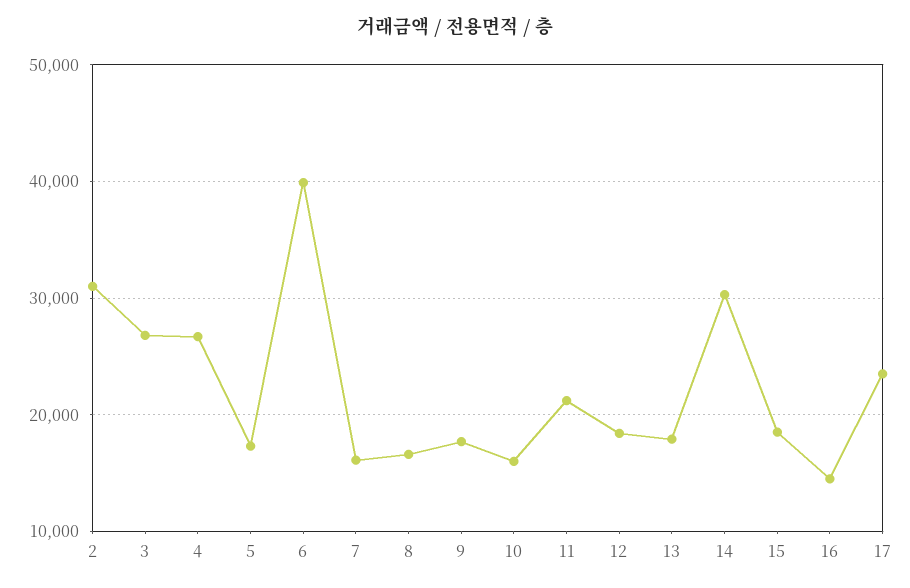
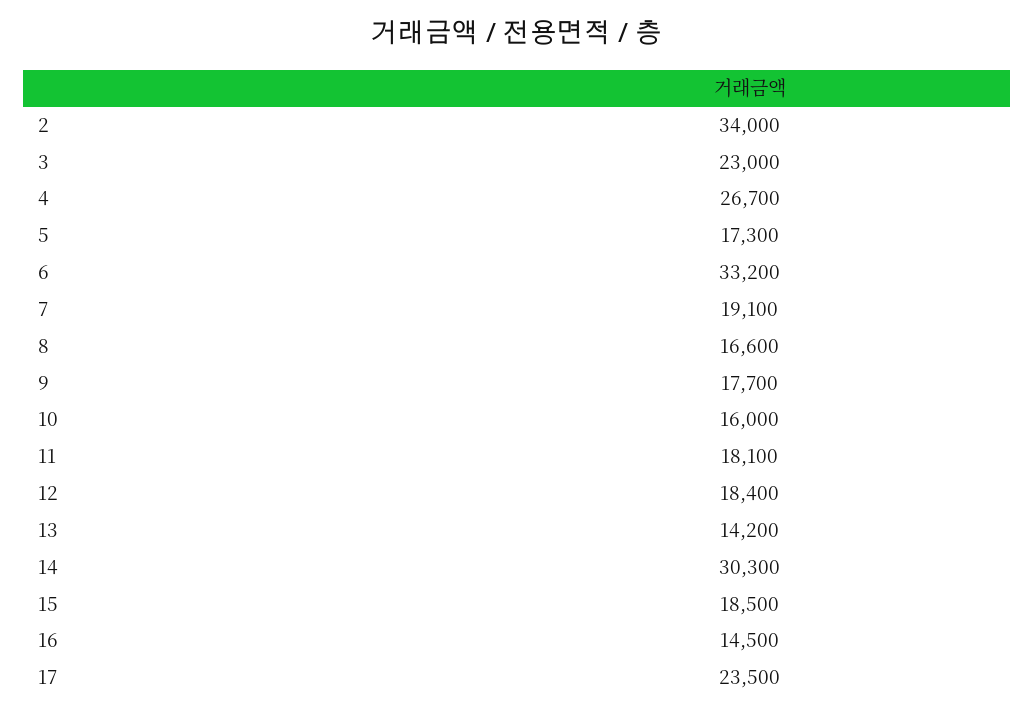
  {
-   "2": 31000,
+   "2": 34000,
-   "3": 27000,
+   "3": 23000,
    "4": 26700,
    "5": 17300,
-   "6": 40000,
+   "6": 33200,
-   "7": 16000,
+   "7": 19100,
    "8": 16600,
    "9": 17700,
    "10": 16000,
-   "11": 21000,
+   "11": 18100,
    "12": 18400,
-   "13": 18000,
+   "13": 14200,
    "14": 30300,
    "15": 18500,
    "16": 14500,
    "17": 23500
  }

